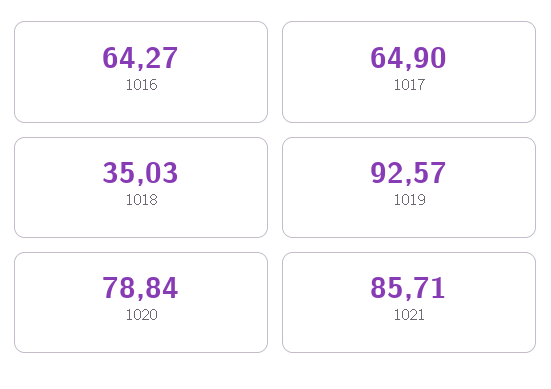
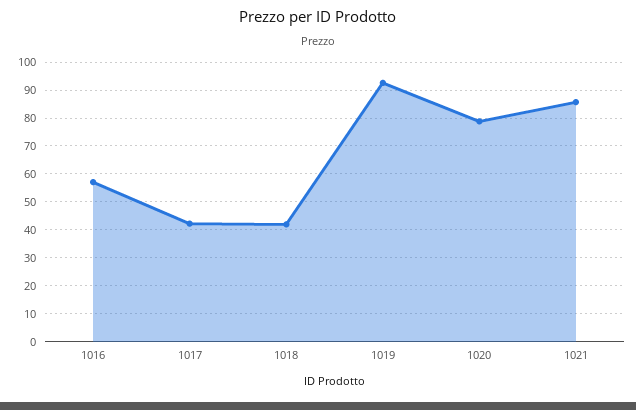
  {
-   "1016": 64.27,
+   "1016": 57.5,
-   "1017": 64.9,
+   "1017": 42.5,
-   "1018": 35.03,
+   "1018": 42.5,
    "1019": 92.57,
    "1020": 78.84,
    "1021": 85.71
  }

